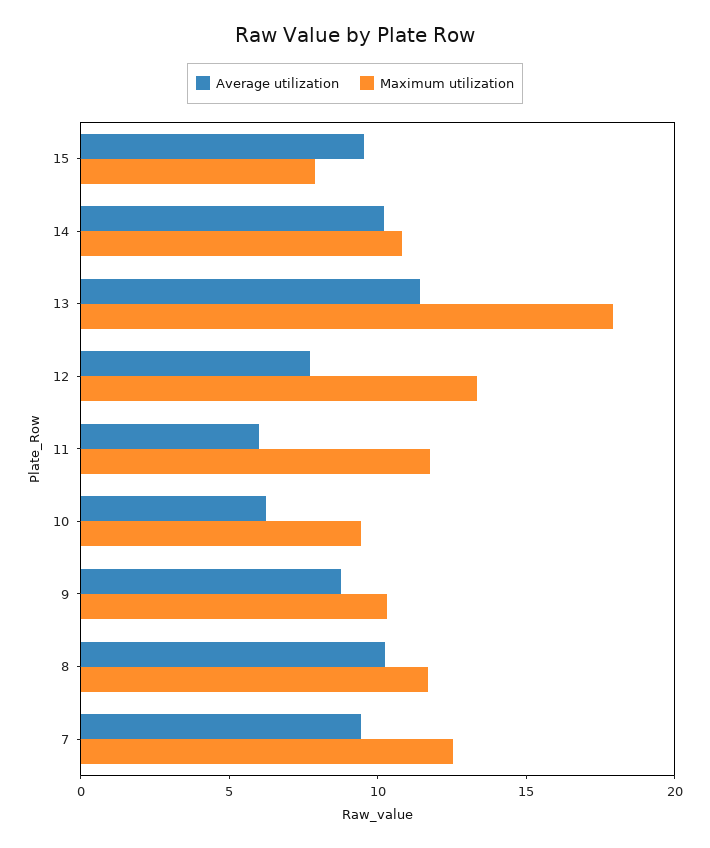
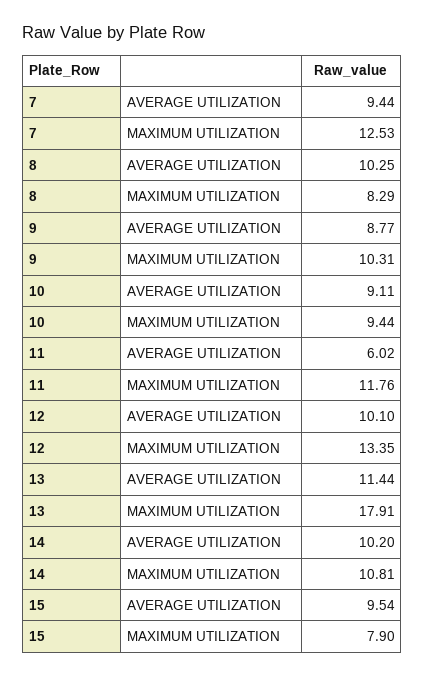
  {
    "Average utilization": {
      "15": 9.54,
      "14": 10.2,
      "13": 11.44,
-     "12": 8,
+     "12": 10.1,
      "11": 6.02,
-     "10": 6,
+     "10": 9.11,
      "9": 8.77,
      "8": 10.25,
      "7": 9.44
    },
    "Maximum utilization": {
      "15": 7.9,
      "14": 10.81,
      "13": 17.91,
      "12": 13.35,
      "11": 11.76,
      "10": 9.44,
      "9": 10.31,
-     "8": 12,
+     "8": 8.29,
      "7": 12.53
    }
  }

